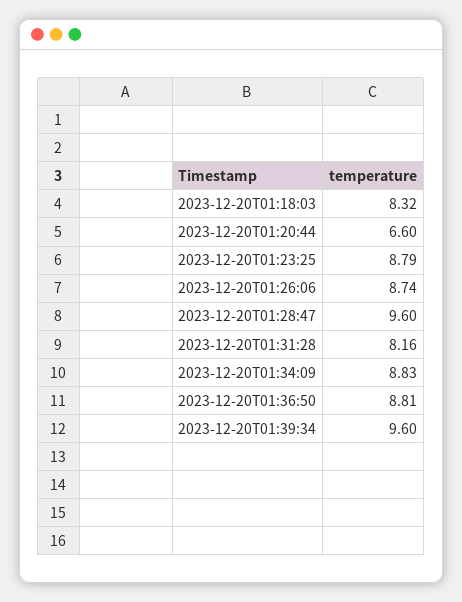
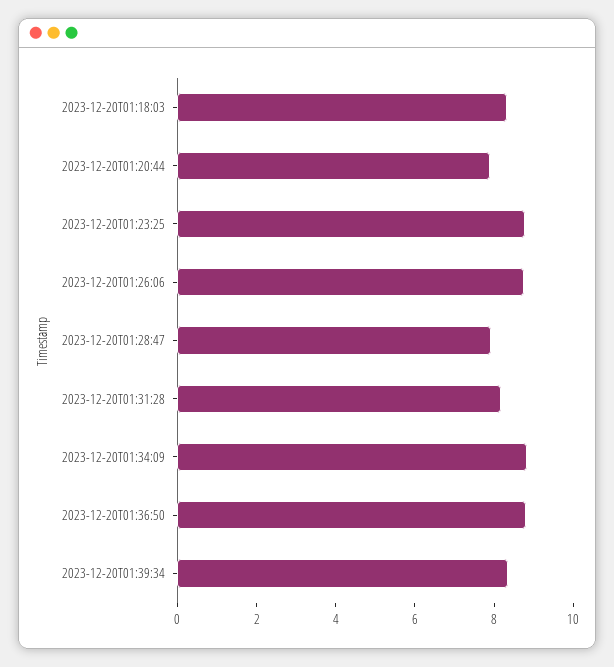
  {
    "2023-12-20T01:18:03": 8.32,
-   "2023-12-20T01:20:44": 6.6,
+   "2023-12-20T01:20:44": 8,
    "2023-12-20T01:23:25": 8.79,
    "2023-12-20T01:26:06": 8.74,
-   "2023-12-20T01:28:47": 9.6,
+   "2023-12-20T01:28:47": 8,
    "2023-12-20T01:31:28": 8.16,
    "2023-12-20T01:34:09": 8.83,
    "2023-12-20T01:36:50": 8.81,
-   "2023-12-20T01:39:34": 9.6
+   "2023-12-20T01:39:34": 8.5
  }

